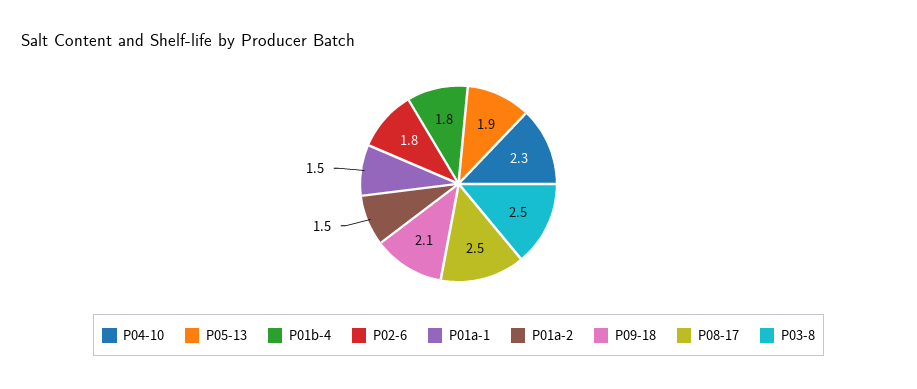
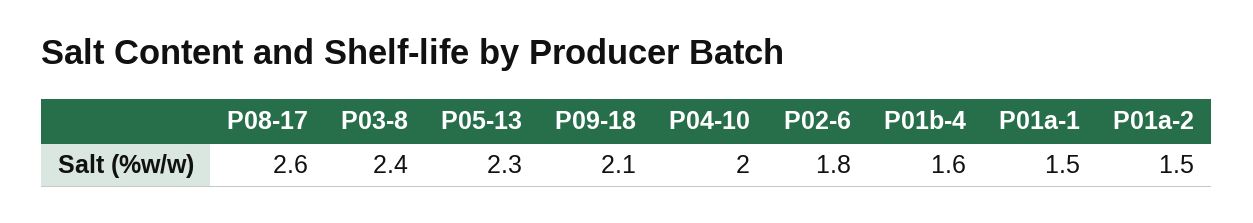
  {
-   "P04-10": 2.3,
+   "P04-10": 2,
-   "P05-13": 1.9,
+   "P05-13": 2.3,
-   "P01b-4": 1.8,
+   "P01b-4": 1.6,
    "P02-6": 1.8,
    "P01a-1": 1.5,
    "P01a-2": 1.5,
    "P09-18": 2.1,
-   "P08-17": 2.5,
+   "P08-17": 2.6,
-   "P03-8": 2.5
+   "P03-8": 2.4
  }

